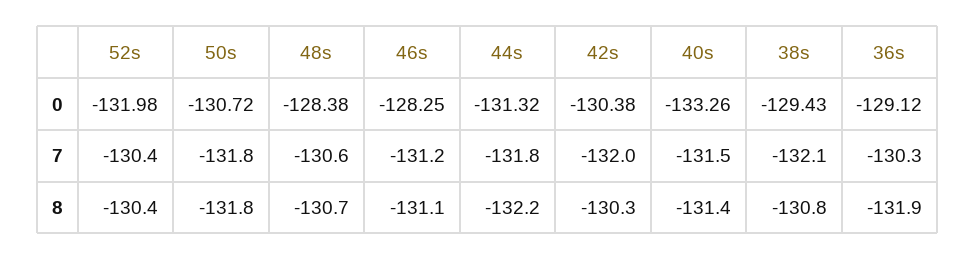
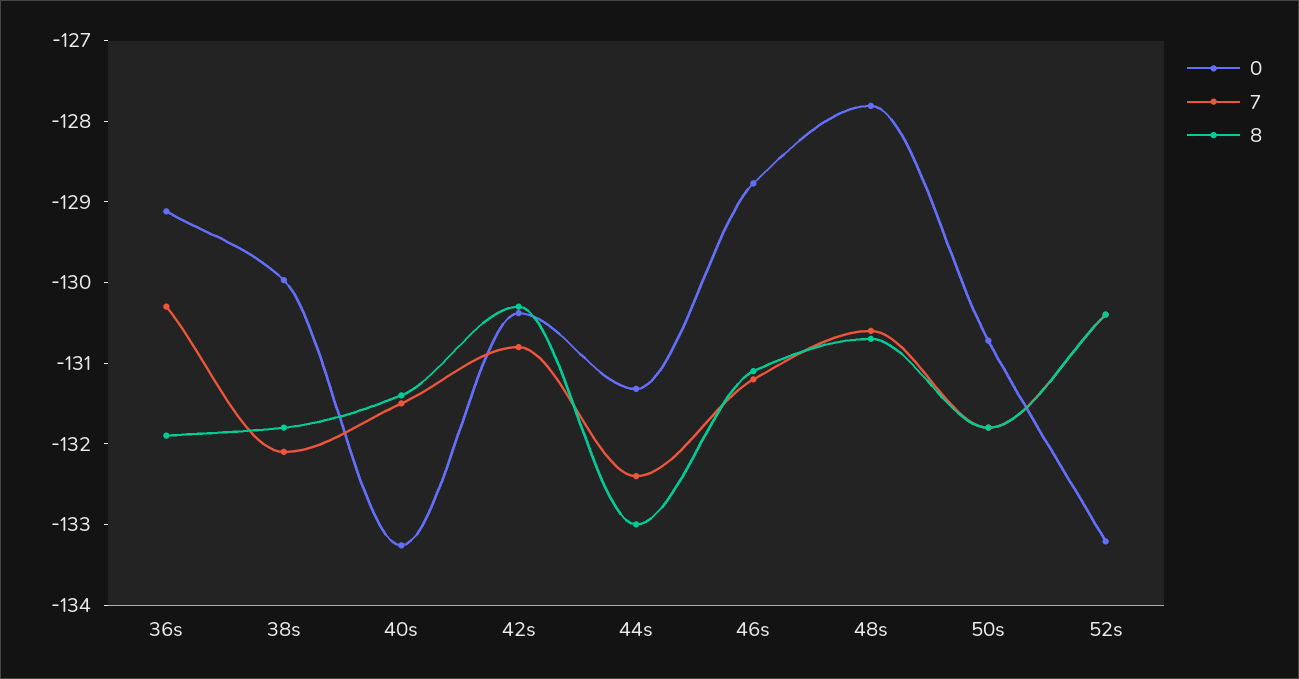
  {
    "0": {
-     "52s": -131.98,
+     "52s": -133.2,
      "50s": -130.72,
-     "48s": -128.38,
+     "48s": -127.8,
-     "46s": -128.25,
+     "46s": -128.8,
      "44s": -131.32,
      "42s": -130.38,
      "40s": -133.26,
-     "38s": -129.43,
+     "38s": -130,
      "36s": -129.12
    },
    "7": {
      "52s": -130.4,
      "50s": -131.8,
      "48s": -130.6,
      "46s": -131.2,
-     "44s": -131.8,
+     "44s": -132.4,
-     "42s": -132,
+     "42s": -130.8,
      "40s": -131.5,
      "38s": -132.1,
      "36s": -130.3
    },
    "8": {
      "52s": -130.4,
      "50s": -131.8,
      "48s": -130.7,
      "46s": -131.1,
-     "44s": -132.2,
+     "44s": -133,
      "42s": -130.3,
      "40s": -131.4,
-     "38s": -130.8,
+     "38s": -131.8,
      "36s": -131.9
    }
  }

